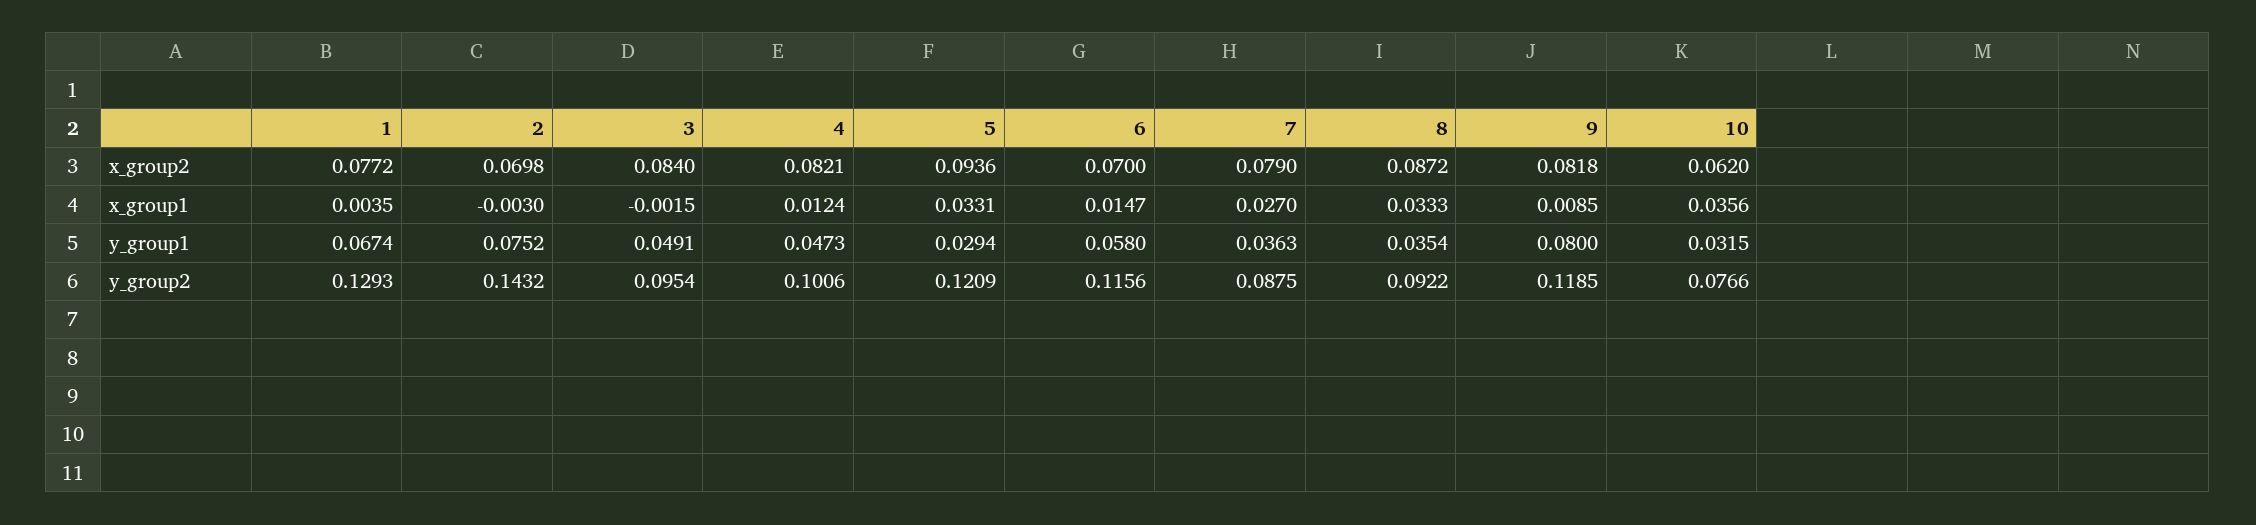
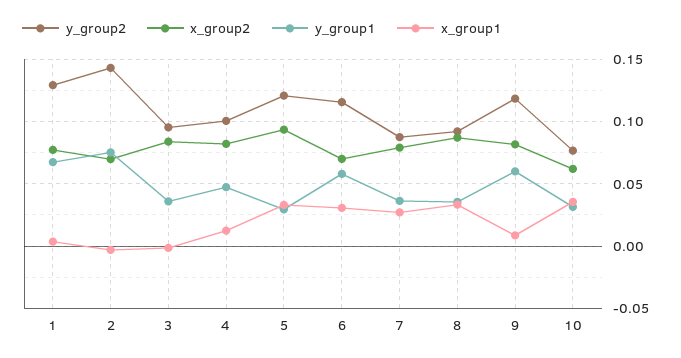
  {
    "x_group2": {
      "1": 0.0772,
      "2": 0.0698,
      "3": 0.084,
      "4": 0.0821,
      "5": 0.0936,
      "6": 0.07,
      "7": 0.079,
      "8": 0.0872,
      "9": 0.0818,
      "10": 0.062
    },
    "x_group1": {
      "1": 0.0035,
      "2": -0.003,
      "3": -0.0015,
      "4": 0.0124,
      "5": 0.0331,
-     "6": 0.0147,
+     "6": 0.03,
      "7": 0.027,
      "8": 0.0333,
      "9": 0.0085,
      "10": 0.0356
    },
    "y_group1": {
      "1": 0.0674,
      "2": 0.0752,
-     "3": 0.0491,
+     "3": 0.035,
      "4": 0.0473,
      "5": 0.0294,
      "6": 0.058,
      "7": 0.0363,
      "8": 0.0354,
-     "9": 0.08,
+     "9": 0.06,
      "10": 0.0315
    },
    "y_group2": {
      "1": 0.1293,
      "2": 0.1432,
      "3": 0.0954,
      "4": 0.1006,
      "5": 0.1209,
      "6": 0.1156,
      "7": 0.0875,
      "8": 0.0922,
      "9": 0.1185,
      "10": 0.0766
    }
  }

